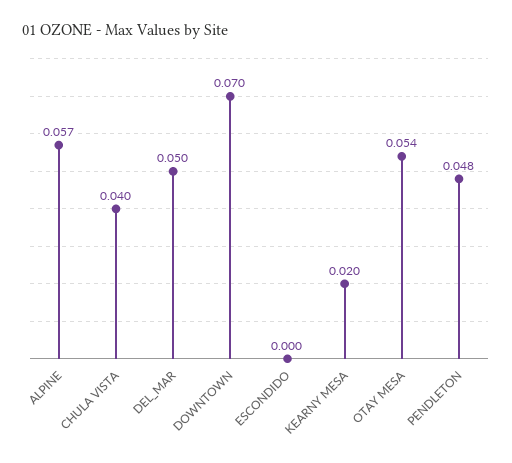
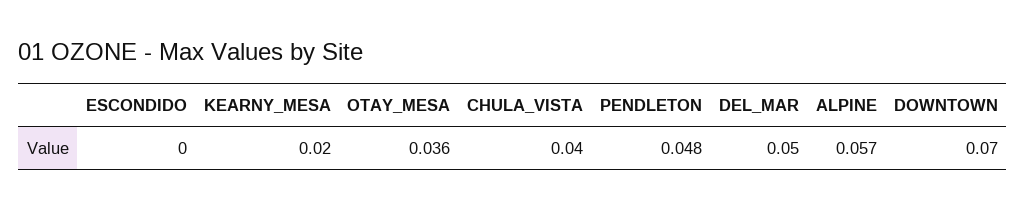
  {
    "ALPINE": 0.057,
    "CHULA VISTA": 0.04,
    "DEL_MAR": 0.05,
    "DOWNTOWN": 0.07,
    "ESCONDIDO": 0,
    "KEARNY MESA": 0.02,
-   "OTAY MESA": 0.054,
+   "OTAY MESA": 0.036,
    "PENDLETON": 0.048
  }

